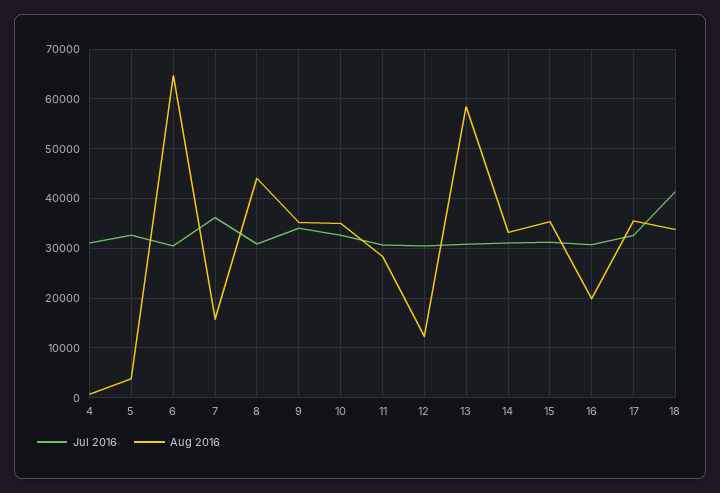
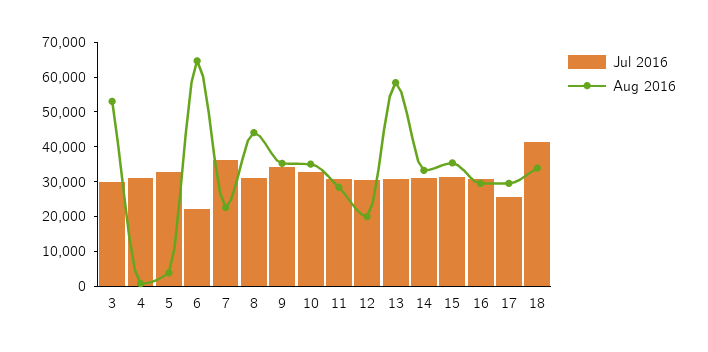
  {
    "Jul 2016": {
      "4": 32000,
      "5": 32000,
-     "6": 30000,
+     "6": 22500,
      "7": 36000,
      "8": 30000,
      "9": 34000,
      "10": 32000,
      "11": 30000,
      "12": 30000,
      "13": 30000,
      "14": 32000,
      "15": 32000,
      "16": 30000,
-     "17": 32000,
+     "17": 25000,
-     "18": 42000
+     "18": 42000,
+     "3": 30000
    },
    "Aug 2016": {
      "4": 0,
      "5": 4000,
      "6": 64000,
-     "7": 16000,
+     "7": 22500,
      "8": 44000,
      "9": 36000,
      "10": 36000,
      "11": 28000,
-     "12": 12000,
+     "12": 20000,
      "13": 58000,
      "14": 34000,
      "15": 36000,
-     "16": 20000,
+     "16": 30000,
-     "17": 36000,
+     "17": 30000,
-     "18": 34000
+     "18": 34000,
+     "3": 52500
    }
  }

